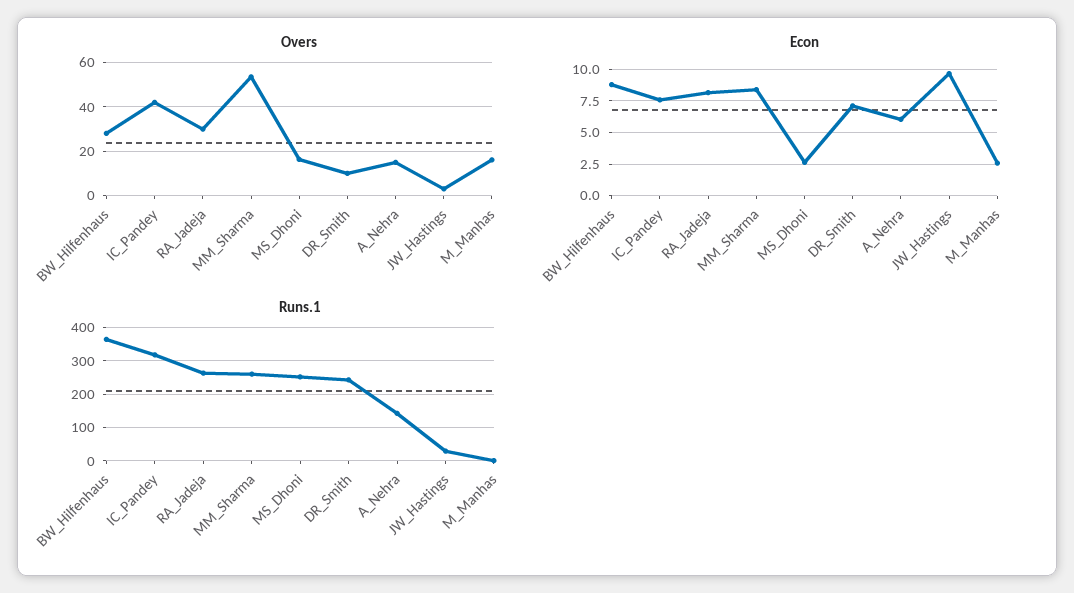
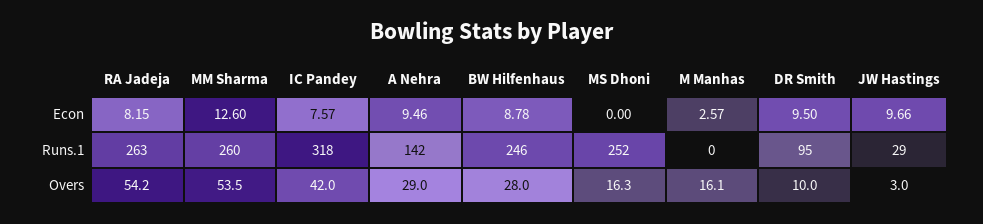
  {
    "Overs": {
      "BW_Hilfenhaus": 28,
      "IC_Pandey": 42,
-     "RA_Jadeja": 30,
+     "RA_Jadeja": 54.2,
      "MM_Sharma": 53.5,
      "MS_Dhoni": 16.3,
      "DR_Smith": 10,
-     "A_Nehra": 15,
+     "A_Nehra": 29,
      "JW_Hastings": 3,
      "M_Manhas": 16.1
    },
    "Econ": {
      "BW_Hilfenhaus": 8.78,
      "IC_Pandey": 7.57,
      "RA_Jadeja": 8.15,
-     "MM_Sharma": 8.5,
+     "MM_Sharma": 12.6,
-     "MS_Dhoni": 2.5,
+     "MS_Dhoni": 0,
-     "DR_Smith": 7,
+     "DR_Smith": 9.5,
-     "A_Nehra": 6,
+     "A_Nehra": 9.46,
      "JW_Hastings": 9.66,
      "M_Manhas": 2.57
    },
    "Runs.1": {
-     "BW_Hilfenhaus": 360,
+     "BW_Hilfenhaus": 246,
      "IC_Pandey": 318,
      "RA_Jadeja": 263,
      "MM_Sharma": 260,
      "MS_Dhoni": 252,
-     "DR_Smith": 240,
+     "DR_Smith": 95,
      "A_Nehra": 142,
      "JW_Hastings": 29,
      "M_Manhas": 0
    }
  }

